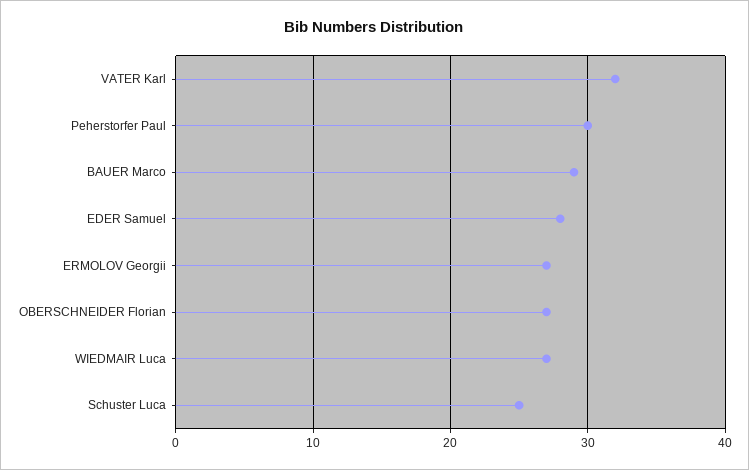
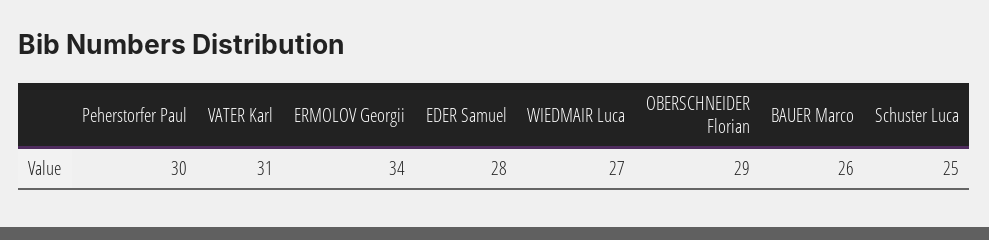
  {
-   "VATER Karl": 32,
+   "VATER Karl": 31,
    "Peherstorfer Paul": 30,
-   "BAUER Marco": 29,
+   "BAUER Marco": 26,
    "EDER Samuel": 28,
-   "ERMOLOV Georgii": 27,
+   "ERMOLOV Georgii": 34,
-   "OBERSCHNEIDER Florian": 27,
+   "OBERSCHNEIDER Florian": 29,
    "WIEDMAIR Luca": 27,
    "Schuster Luca": 25
  }

